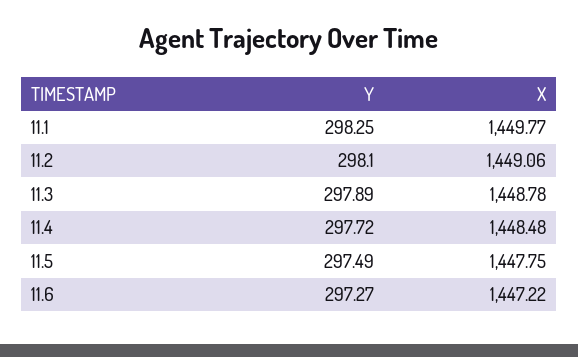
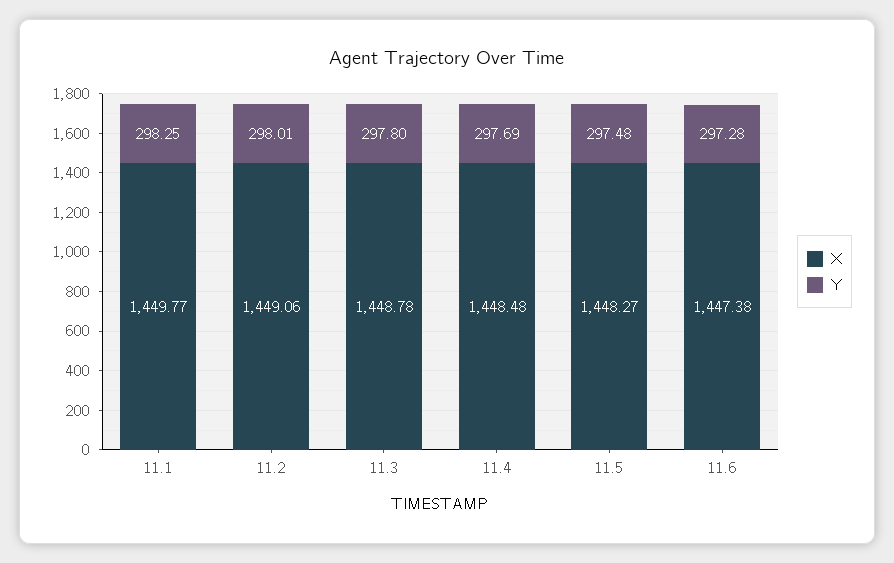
  {
    "Y": {
      "11.1": 298.25,
-     "11.2": 298.1,
+     "11.2": 298.01,
-     "11.3": 297.89,
+     "11.3": 297.8,
-     "11.4": 297.72,
+     "11.4": 297.69,
-     "11.5": 297.49,
+     "11.5": 297.48,
-     "11.6": 297.27
+     "11.6": 297.28
    },
    "X": {
      "11.1": 1449.77,
      "11.2": 1449.06,
      "11.3": 1448.78,
      "11.4": 1448.48,
-     "11.5": 1447.75,
+     "11.5": 1448.27,
-     "11.6": 1447.22
+     "11.6": 1447.38
    }
  }

